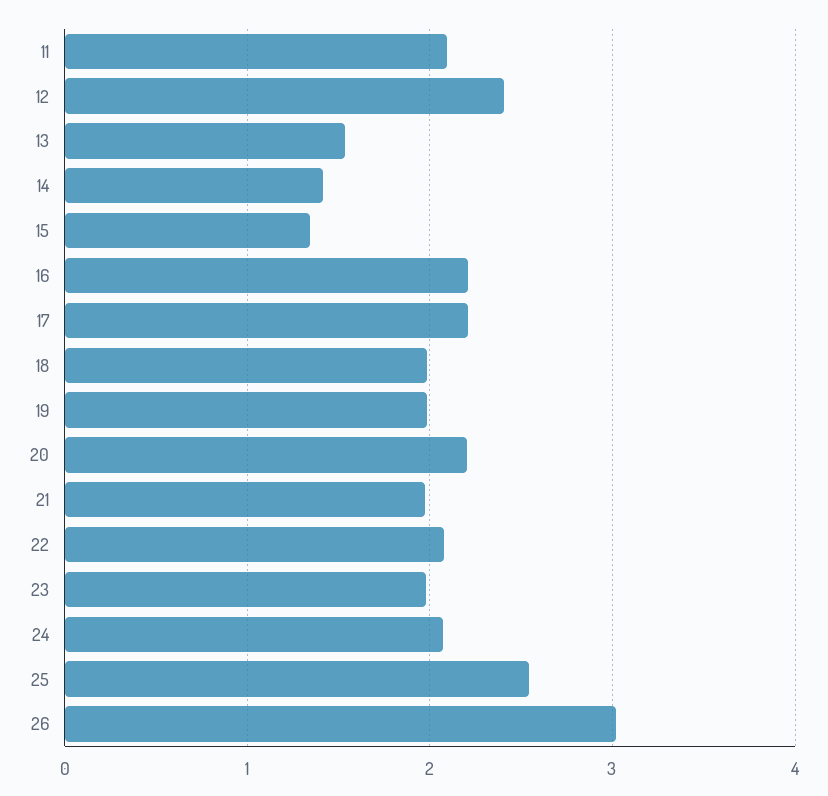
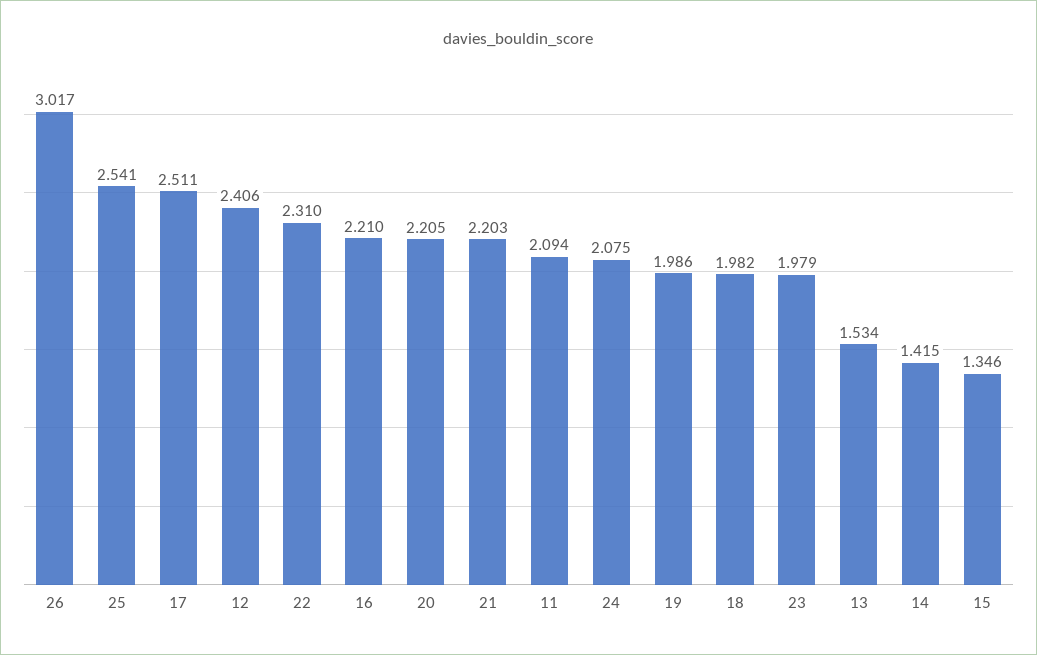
  {
    "11": 2.094,
    "12": 2.406,
    "13": 1.534,
    "14": 1.415,
    "15": 1.346,
    "16": 2.21,
-   "17": 2.2,
+   "17": 2.511,
    "18": 1.982,
    "19": 1.986,
    "20": 2.205,
-   "21": 2,
+   "21": 2.203,
-   "22": 2.1,
+   "22": 2.31,
    "23": 1.979,
    "24": 2.075,
    "25": 2.541,
    "26": 3.017
  }

